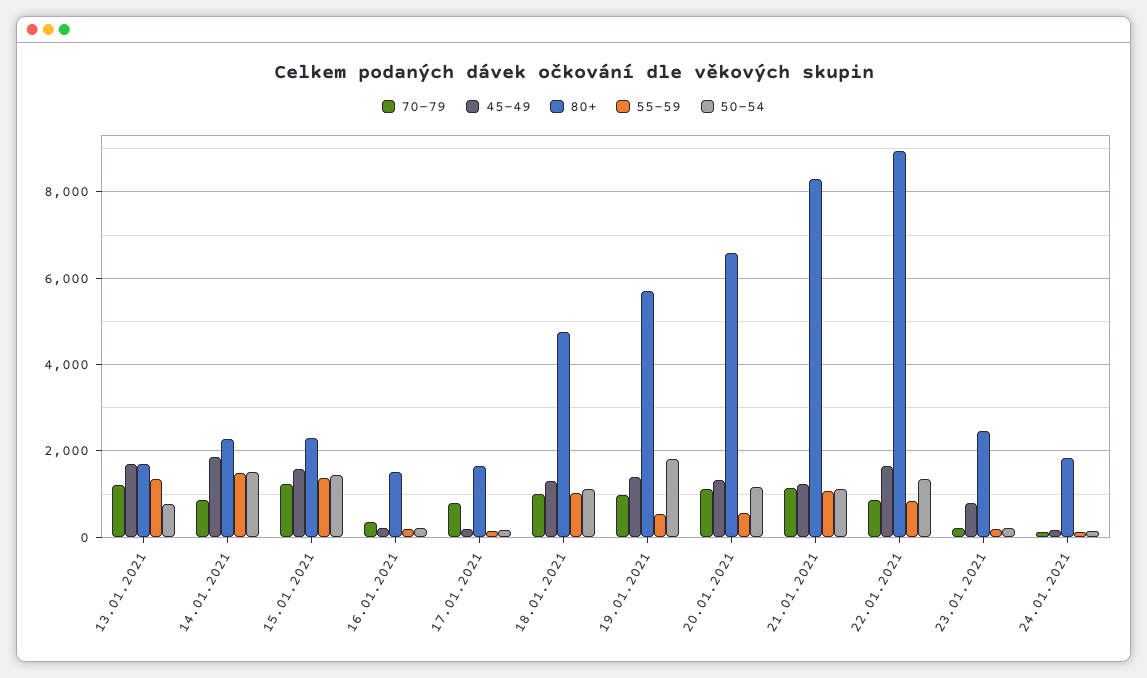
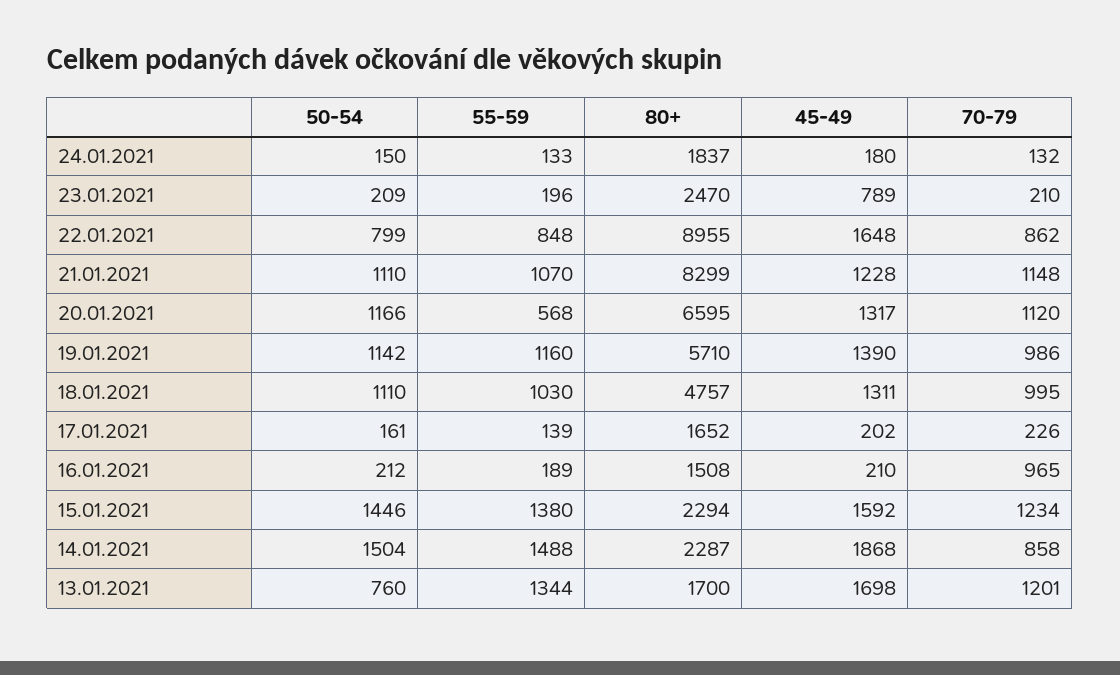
  {
    "70-79": {
      "13.01.2021": 1201,
      "14.01.2021": 858,
      "15.01.2021": 1234,
-     "16.01.2021": 400,
+     "16.01.2021": 965,
-     "17.01.2021": 800,
+     "17.01.2021": 226,
      "18.01.2021": 995,
      "19.01.2021": 986,
      "20.01.2021": 1120,
      "21.01.2021": 1148,
      "22.01.2021": 862,
      "23.01.2021": 210,
      "24.01.2021": 132
    },
    "45-49": {
      "13.01.2021": 1698,
      "14.01.2021": 1868,
      "15.01.2021": 1592,
      "16.01.2021": 210,
      "17.01.2021": 202,
      "18.01.2021": 1311,
      "19.01.2021": 1390,
      "20.01.2021": 1317,
      "21.01.2021": 1228,
      "22.01.2021": 1648,
      "23.01.2021": 789,
      "24.01.2021": 180
    },
    "80+": {
      "13.01.2021": 1700,
      "14.01.2021": 2287,
      "15.01.2021": 2294,
      "16.01.2021": 1508,
      "17.01.2021": 1652,
      "18.01.2021": 4757,
      "19.01.2021": 5710,
      "20.01.2021": 6595,
      "21.01.2021": 8299,
      "22.01.2021": 8955,
      "23.01.2021": 2470,
      "24.01.2021": 1837
    },
    "55-59": {
      "13.01.2021": 1344,
      "14.01.2021": 1488,
      "15.01.2021": 1380,
      "16.01.2021": 189,
      "17.01.2021": 139,
      "18.01.2021": 1030,
-     "19.01.2021": 600,
+     "19.01.2021": 1160,
      "20.01.2021": 568,
      "21.01.2021": 1070,
      "22.01.2021": 848,
      "23.01.2021": 196,
      "24.01.2021": 133
    },
    "50-54": {
      "13.01.2021": 760,
      "14.01.2021": 1504,
      "15.01.2021": 1446,
      "16.01.2021": 212,
      "17.01.2021": 161,
      "18.01.2021": 1110,
-     "19.01.2021": 1800,
+     "19.01.2021": 1142,
      "20.01.2021": 1166,
      "21.01.2021": 1110,
-     "22.01.2021": 1400,
+     "22.01.2021": 799,
      "23.01.2021": 209,
      "24.01.2021": 150
    }
  }

